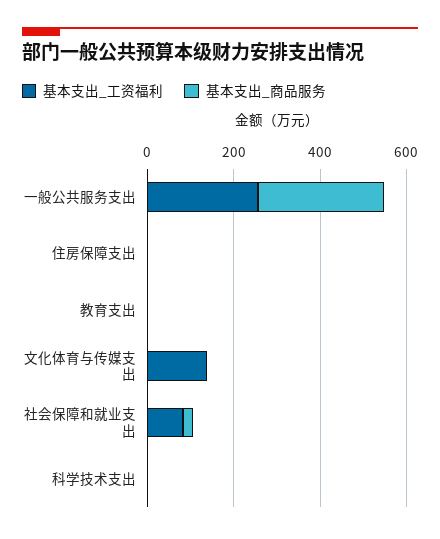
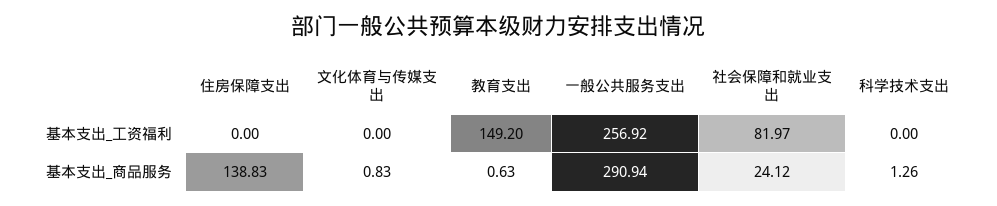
  {
    "基本支出_工资福利": {
      "一般公共服务支出": 256.92,
      "住房保障支出": 0,
-     "教育支出": 0,
+     "教育支出": 149.2,
-     "文化体育与传媒支出": 150,
+     "文化体育与传媒支出": 0,
      "社会保障和就业支出": 81.97,
      "科学技术支出": 0
    },
    "基本支出_商品服务": {
      "一般公共服务支出": 290.94,
-     "住房保障支出": 0,
+     "住房保障支出": 138.83,
      "教育支出": 0.63,
      "文化体育与传媒支出": 0.83,
      "社会保障和就业支出": 24.12,
      "科学技术支出": 1.26
    }
  }

